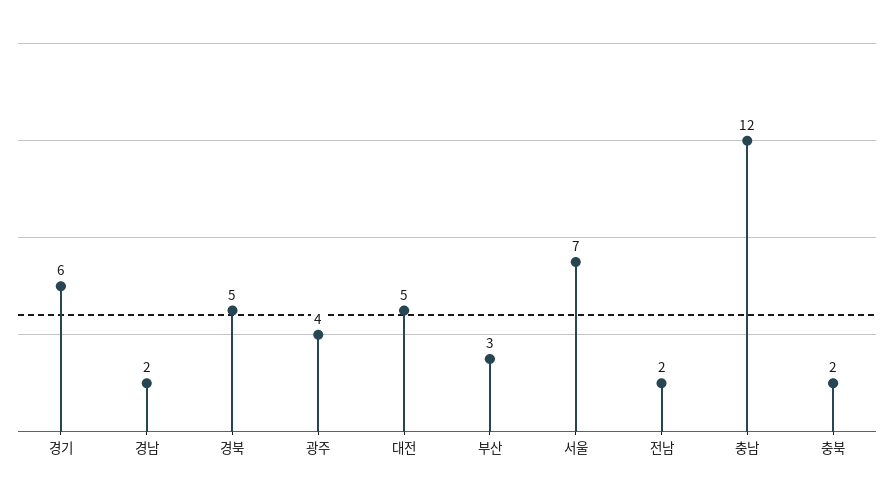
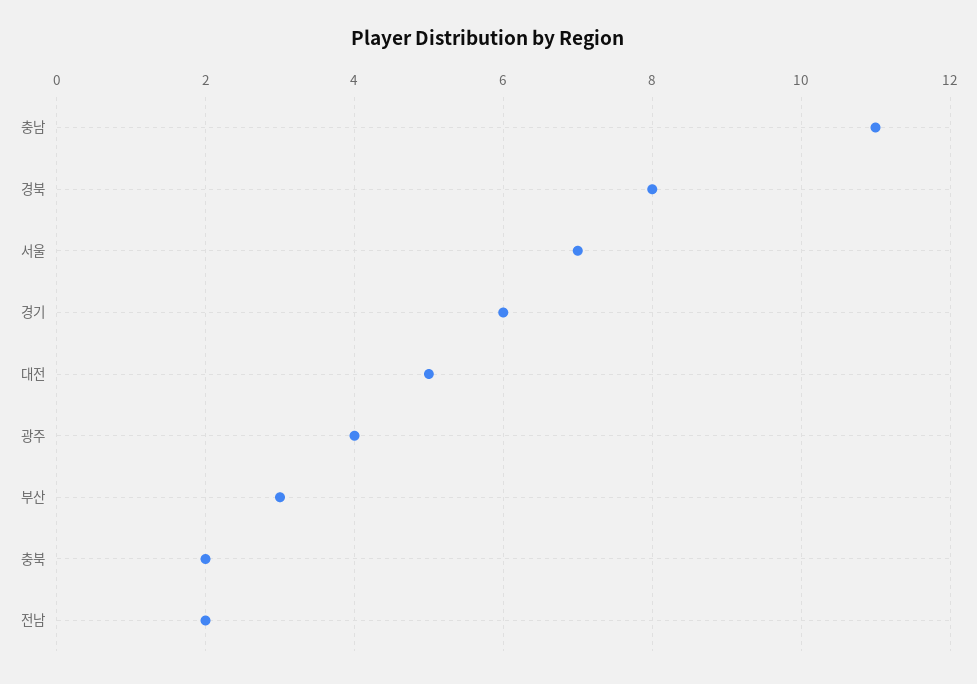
  {
    "경기": 6,
-   "경남": 2,
-   "경북": 5,
+   "경북": 8,
    "광주": 4,
    "대전": 5,
    "부산": 3,
    "서울": 7,
    "전남": 2,
-   "충남": 12,
+   "충남": 11,
    "충북": 2
  }

